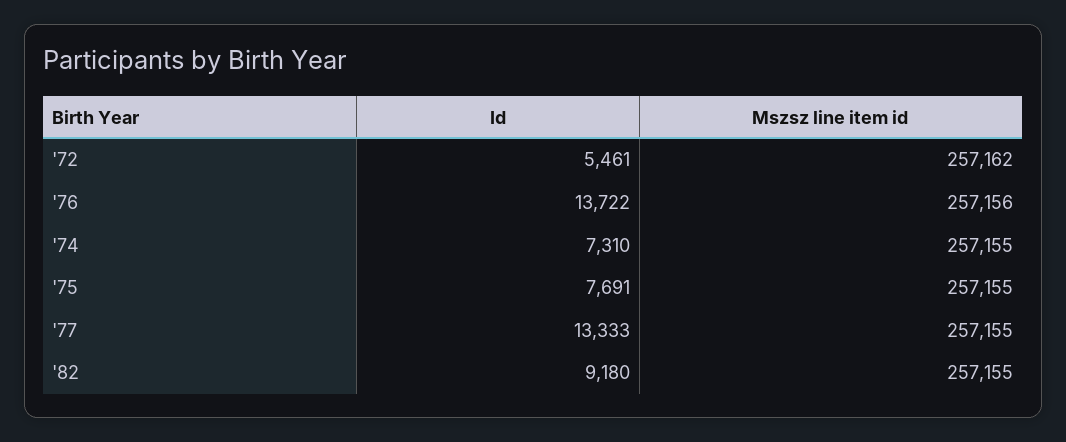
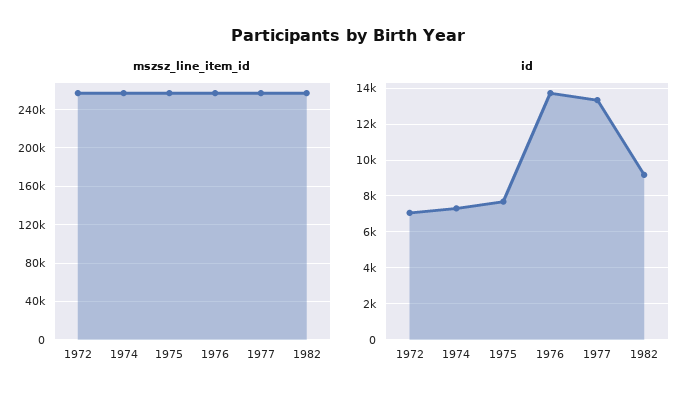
  {
    "Id": {
-     "'72": 5461,
+     "'72": 7000,
      "'76": 13722,
      "'74": 7310,
      "'75": 7691,
      "'77": 13333,
      "'82": 9180
    },
    "Mszsz line item id": {
      "'72": 257162,
      "'76": 257156,
      "'74": 257155,
      "'75": 257155,
      "'77": 257155,
      "'82": 257155
    }
  }

